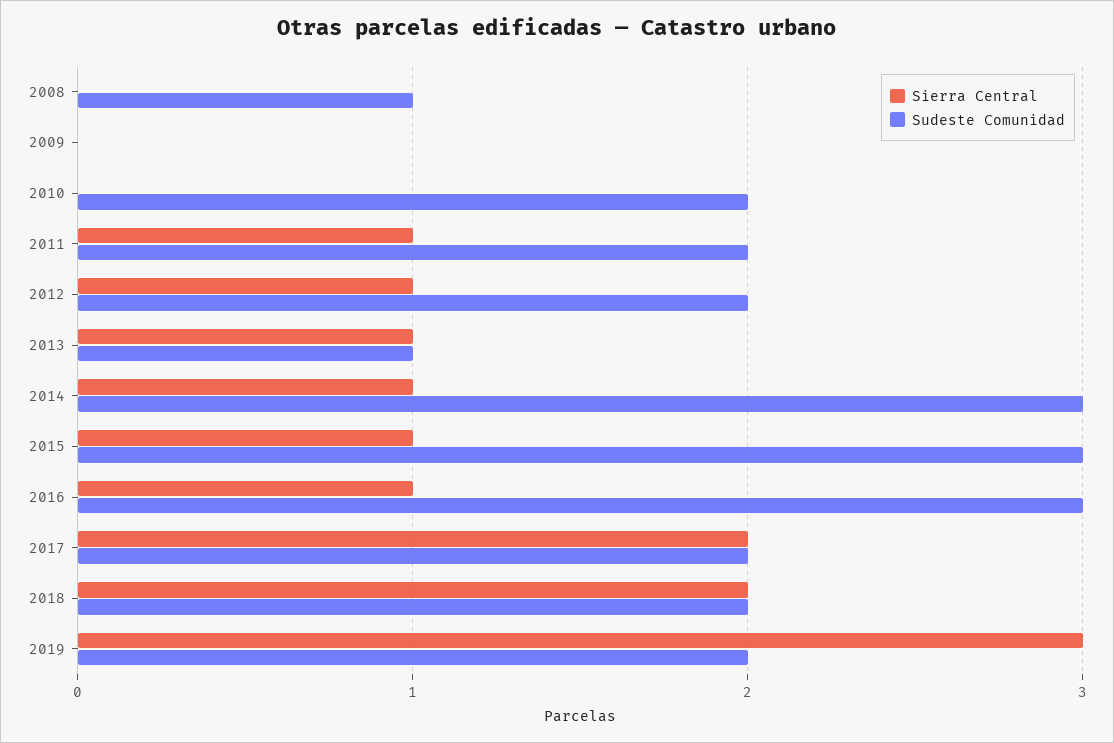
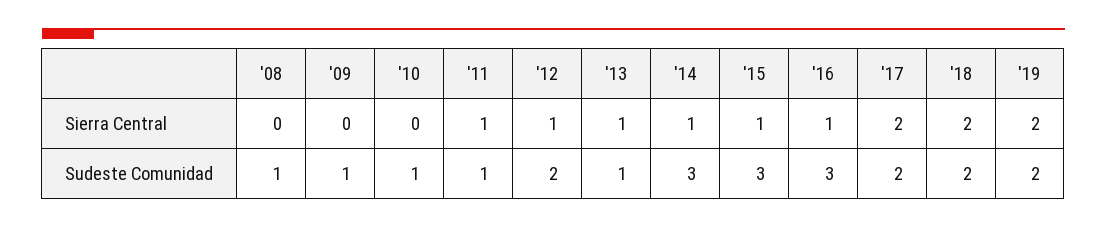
  {
    "Sierra Central": {
      "2008": 0,
      "2009": 0,
      "2010": 0,
      "2011": 1,
      "2012": 1,
      "2013": 1,
      "2014": 1,
      "2015": 1,
      "2016": 1,
      "2017": 2,
      "2018": 2,
-     "2019": 3
+     "2019": 2
    },
    "Sudeste Comunidad": {
      "2008": 1,
-     "2009": 0,
+     "2009": 1,
-     "2010": 2,
+     "2010": 1,
-     "2011": 2,
+     "2011": 1,
      "2012": 2,
      "2013": 1,
      "2014": 3,
      "2015": 3,
      "2016": 3,
      "2017": 2,
      "2018": 2,
      "2019": 2
    }
  }

